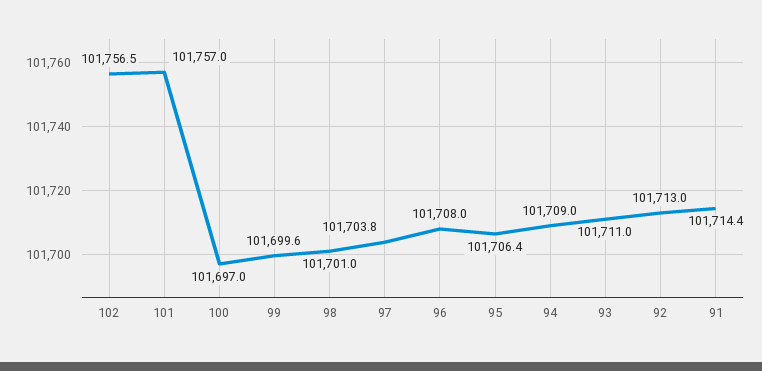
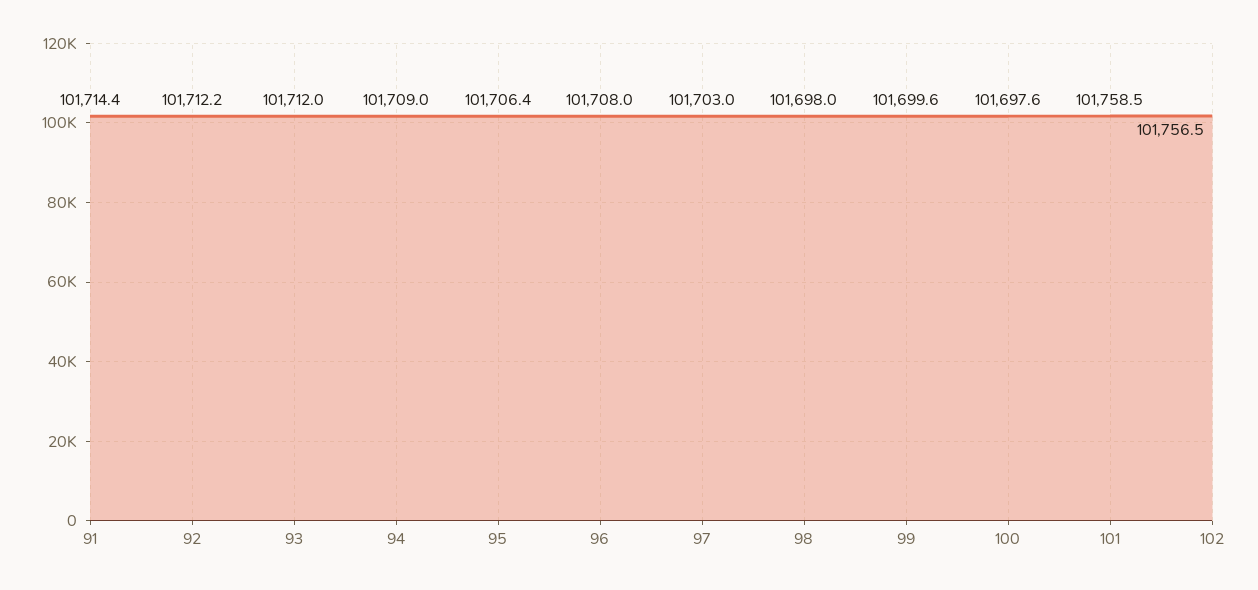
  {
    "102": 101756.5,
-   "101": 101757,
+   "101": 101758.5,
-   "100": 101697,
+   "100": 101697.6,
    "99": 101699.6,
-   "98": 101701,
+   "98": 101698,
-   "97": 101703.8,
+   "97": 101703,
    "96": 101708,
    "95": 101706.4,
    "94": 101709,
-   "93": 101711,
+   "93": 101712,
-   "92": 101713,
+   "92": 101712.2,
    "91": 101714.4
  }

